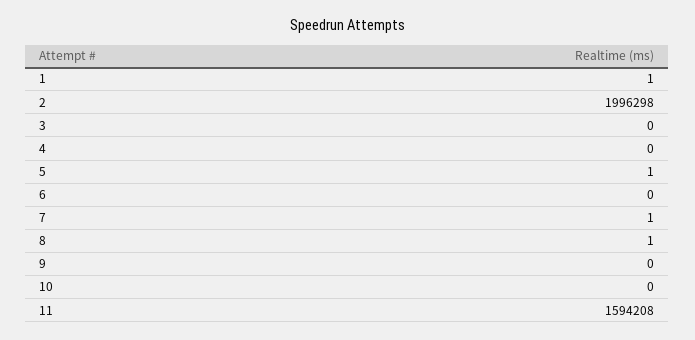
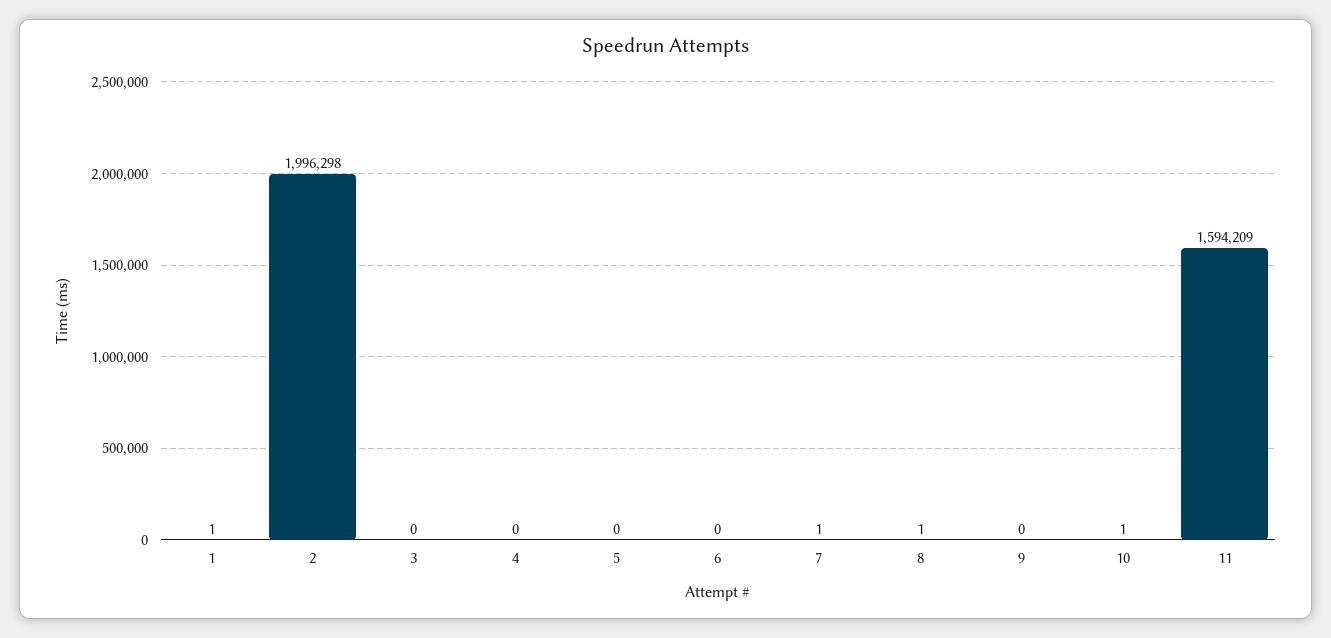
  {
    "1": 1,
    "2": 1996298,
    "3": 0,
    "4": 0,
-   "5": 1,
+   "5": 0,
    "6": 0,
    "7": 1,
    "8": 1,
    "9": 0,
-   "10": 0,
+   "10": 1,
-   "11": 1594208
+   "11": 1594209
  }

